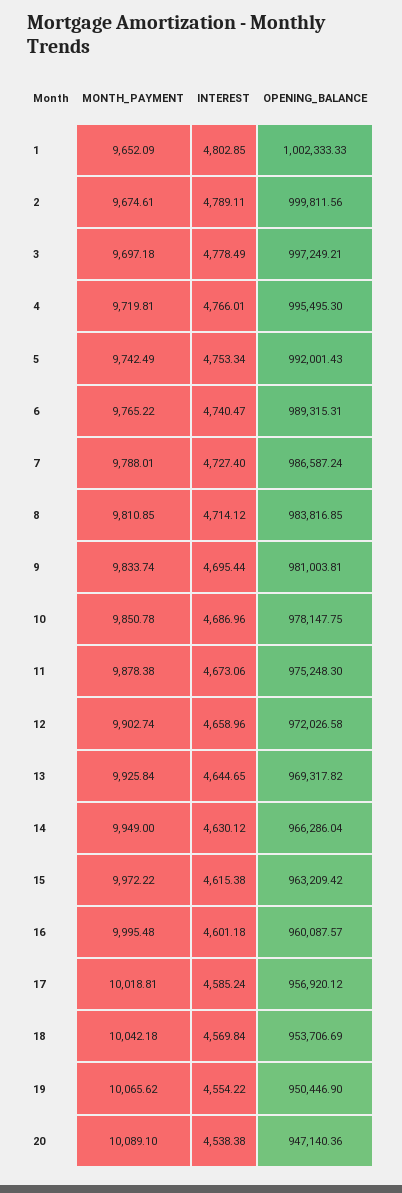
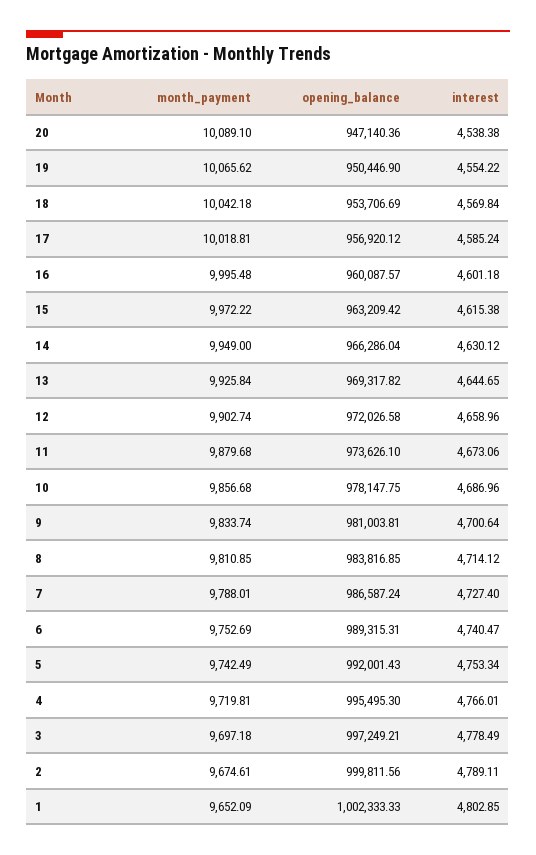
  {
    "MONTH_PAYMENT": {
      "1": 9652.09,
      "2": 9674.61,
      "3": 9697.18,
      "4": 9719.81,
      "5": 9742.49,
-     "6": 9765.22,
+     "6": 9752.69,
      "7": 9788.01,
      "8": 9810.85,
      "9": 9833.74,
-     "10": 9850.78,
+     "10": 9856.68,
-     "11": 9878.38,
+     "11": 9879.68,
      "12": 9902.74,
      "13": 9925.84,
      "14": 9949,
      "15": 9972.22,
      "16": 9995.48,
      "17": 10018.81,
      "18": 10042.18,
      "19": 10065.62,
      "20": 10089.1
    },
    "INTEREST": {
      "1": 4802.85,
      "2": 4789.11,
      "3": 4778.49,
      "4": 4766.01,
      "5": 4753.34,
      "6": 4740.47,
      "7": 4727.4,
      "8": 4714.12,
-     "9": 4695.44,
+     "9": 4700.64,
      "10": 4686.96,
      "11": 4673.06,
      "12": 4658.96,
      "13": 4644.65,
      "14": 4630.12,
      "15": 4615.38,
      "16": 4601.18,
      "17": 4585.24,
      "18": 4569.84,
      "19": 4554.22,
      "20": 4538.38
    },
    "OPENING_BALANCE": {
      "1": 1002333.33,
      "2": 999811.56,
      "3": 997249.21,
      "4": 995495.3,
      "5": 992001.43,
      "6": 989315.31,
      "7": 986587.24,
      "8": 983816.85,
      "9": 981003.81,
      "10": 978147.75,
-     "11": 975248.3,
+     "11": 973626.1,
      "12": 972026.58,
      "13": 969317.82,
      "14": 966286.04,
      "15": 963209.42,
      "16": 960087.57,
      "17": 956920.12,
      "18": 953706.69,
      "19": 950446.9,
      "20": 947140.36
    }
  }

